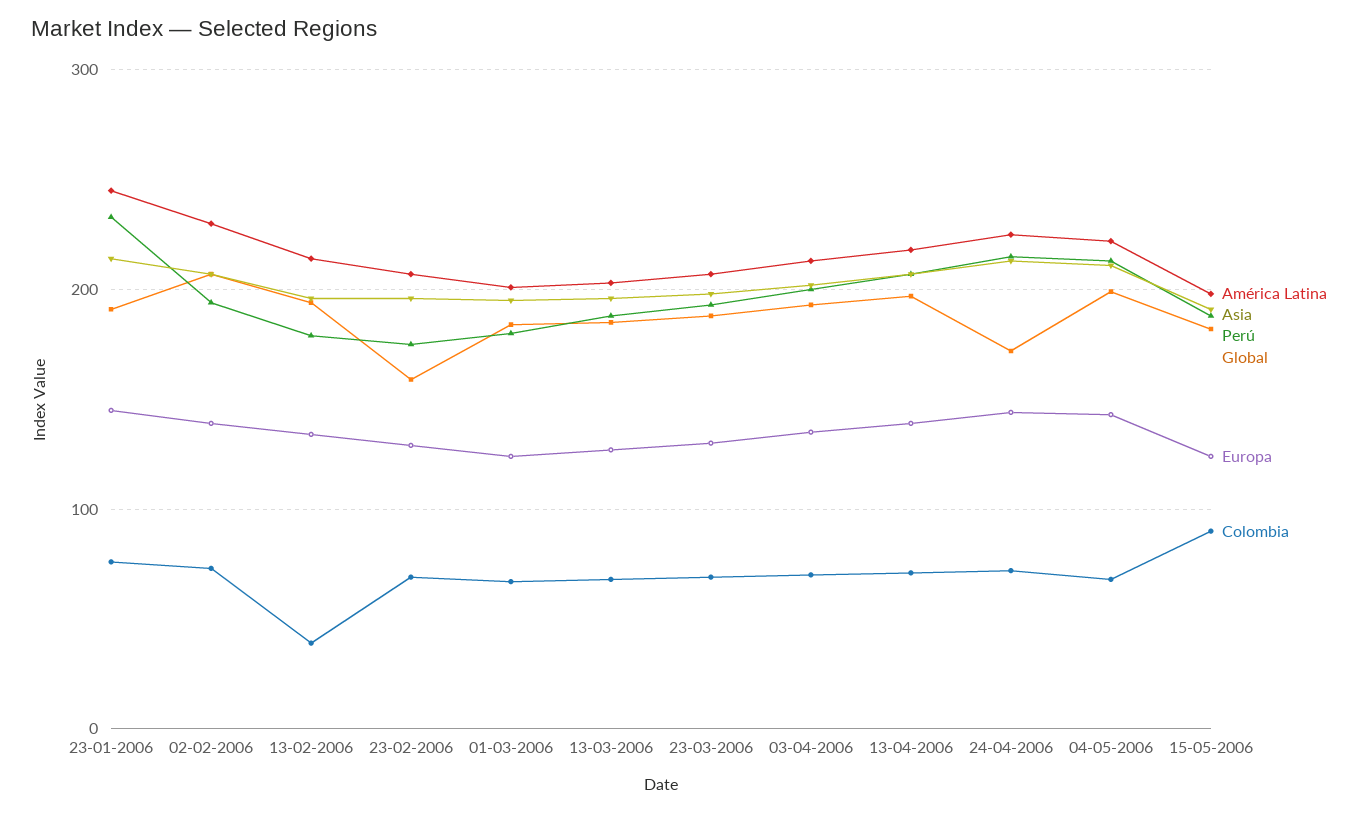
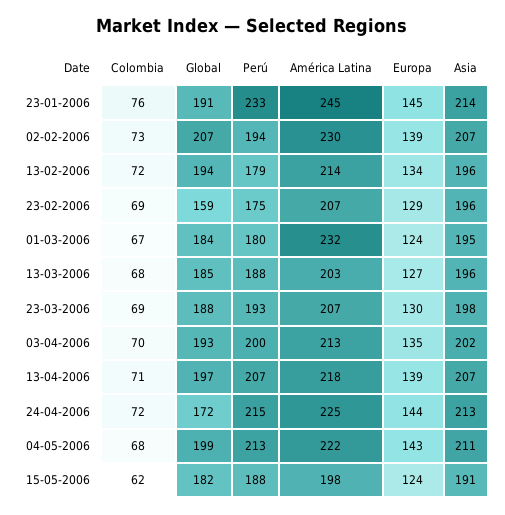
  {
    "América Latina": {
      "23-01-2006": 245,
      "02-02-2006": 230,
      "13-02-2006": 214,
      "23-02-2006": 207,
-     "01-03-2006": 200,
+     "01-03-2006": 232,
      "13-03-2006": 203,
      "23-03-2006": 207,
      "03-04-2006": 213,
      "13-04-2006": 218,
      "24-04-2006": 225,
      "04-05-2006": 222,
      "15-05-2006": 198
    },
    "Asia": {
      "23-01-2006": 214,
      "02-02-2006": 207,
      "13-02-2006": 196,
      "23-02-2006": 196,
      "01-03-2006": 195,
      "13-03-2006": 196,
      "23-03-2006": 198,
      "03-04-2006": 202,
      "13-04-2006": 207,
      "24-04-2006": 213,
      "04-05-2006": 211,
      "15-05-2006": 191
    },
    "Perú": {
      "23-01-2006": 233,
      "02-02-2006": 194,
      "13-02-2006": 179,
      "23-02-2006": 175,
      "01-03-2006": 180,
      "13-03-2006": 188,
      "23-03-2006": 193,
      "03-04-2006": 200,
      "13-04-2006": 207,
      "24-04-2006": 215,
      "04-05-2006": 213,
      "15-05-2006": 188
    },
    "Global": {
      "23-01-2006": 191,
      "02-02-2006": 207,
      "13-02-2006": 194,
      "23-02-2006": 159,
      "01-03-2006": 184,
      "13-03-2006": 185,
      "23-03-2006": 188,
      "03-04-2006": 193,
      "13-04-2006": 197,
      "24-04-2006": 172,
      "04-05-2006": 199,
      "15-05-2006": 182
    },
    "Europa": {
      "23-01-2006": 145,
      "02-02-2006": 139,
      "13-02-2006": 134,
      "23-02-2006": 129,
      "01-03-2006": 124,
      "13-03-2006": 127,
      "23-03-2006": 130,
      "03-04-2006": 135,
      "13-04-2006": 139,
      "24-04-2006": 144,
      "04-05-2006": 143,
      "15-05-2006": 124
    },
    "Colombia": {
      "23-01-2006": 76,
      "02-02-2006": 73,
-     "13-02-2006": 40,
+     "13-02-2006": 72,
      "23-02-2006": 69,
      "01-03-2006": 67,
      "13-03-2006": 68,
      "23-03-2006": 69,
      "03-04-2006": 70,
      "13-04-2006": 71,
      "24-04-2006": 72,
      "04-05-2006": 68,
-     "15-05-2006": 90
+     "15-05-2006": 62
    }
  }

